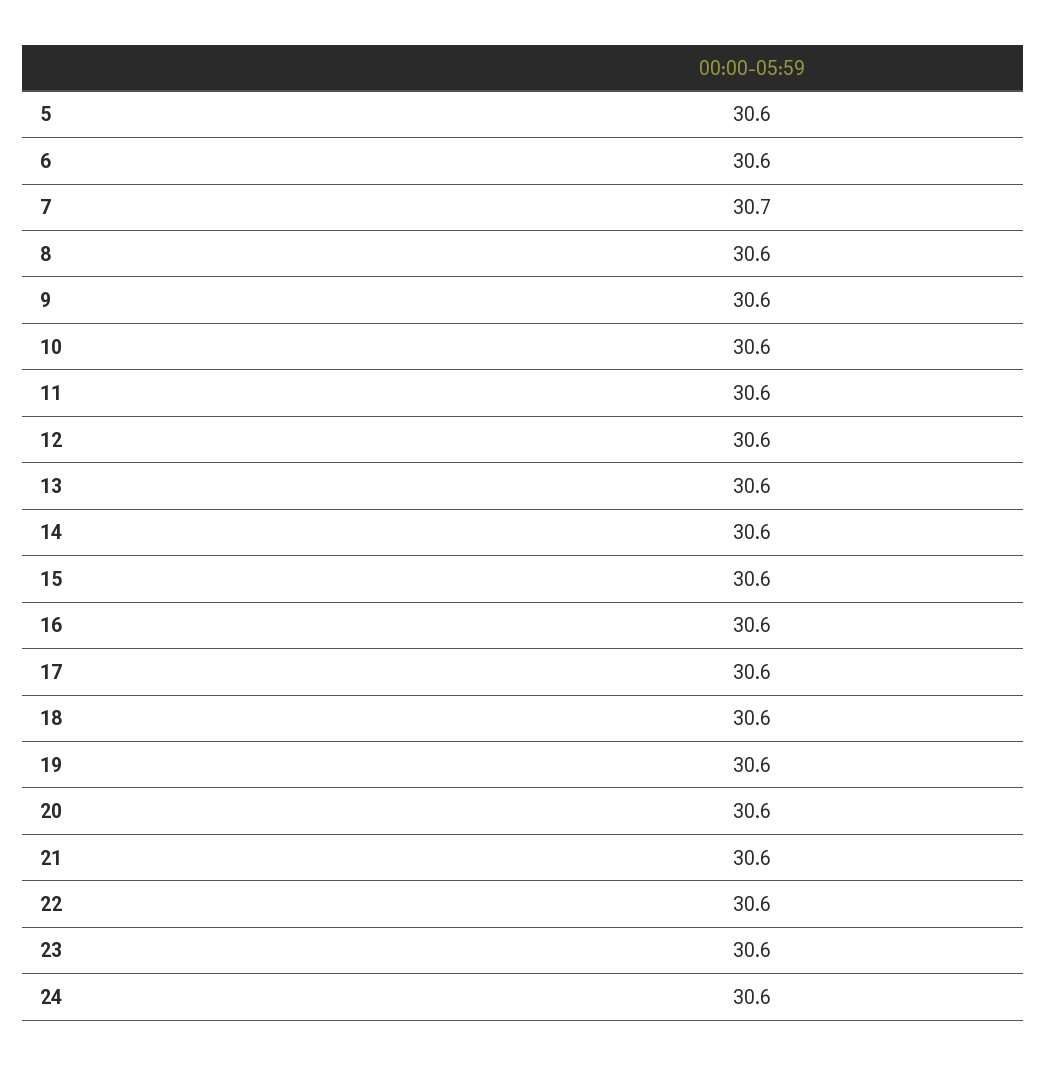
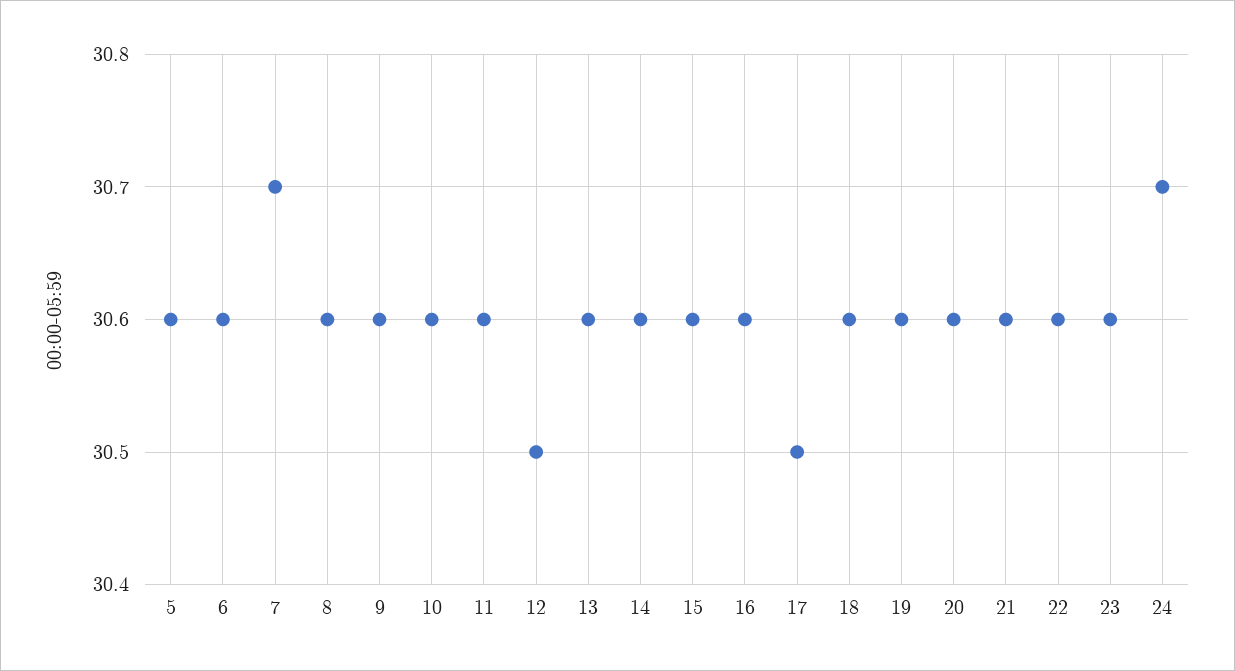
  {
    "5": 30.6,
    "6": 30.6,
    "7": 30.7,
    "8": 30.6,
    "9": 30.6,
    "10": 30.6,
    "11": 30.6,
-   "12": 30.6,
+   "12": 30.5,
    "13": 30.6,
    "14": 30.6,
    "15": 30.6,
    "16": 30.6,
-   "17": 30.6,
+   "17": 30.5,
    "18": 30.6,
    "19": 30.6,
    "20": 30.6,
    "21": 30.6,
    "22": 30.6,
    "23": 30.6,
-   "24": 30.6
+   "24": 30.7
  }

